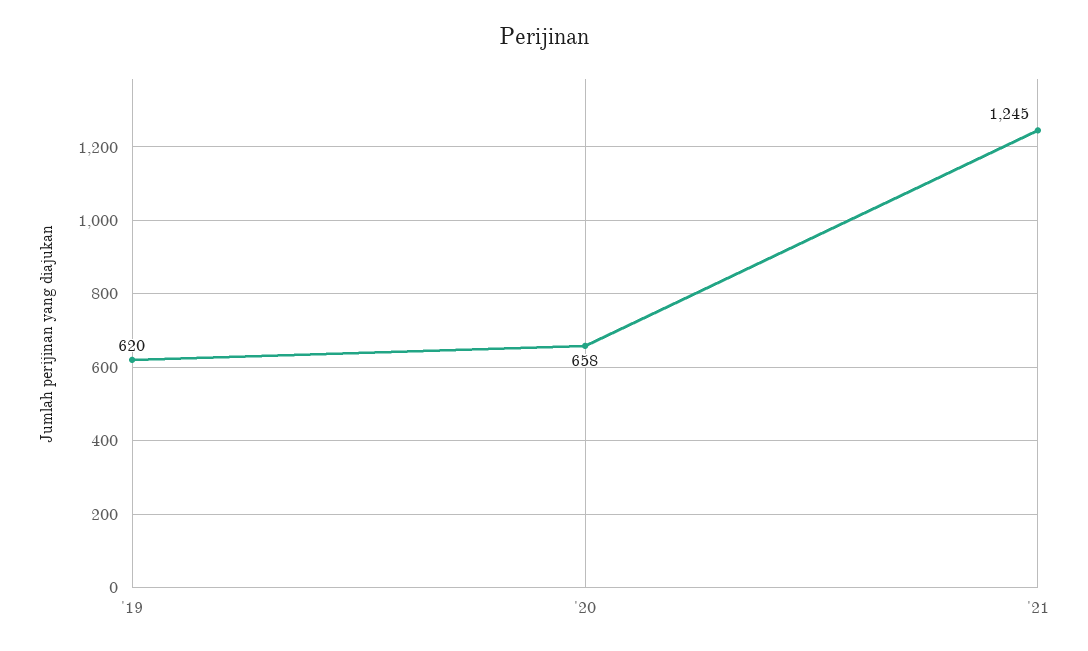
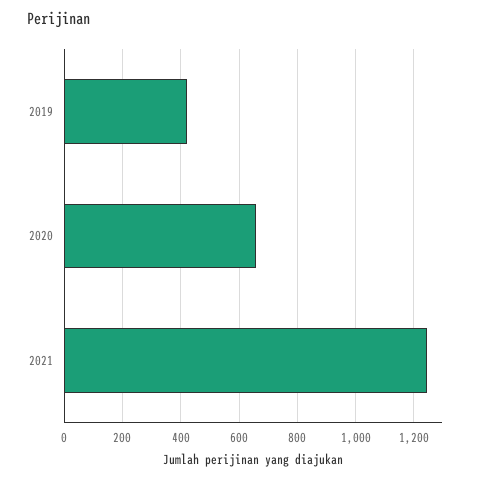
  {
-   "'19": 620,
+   "'19": 425,
    "'20": 658,
    "'21": 1245
  }

